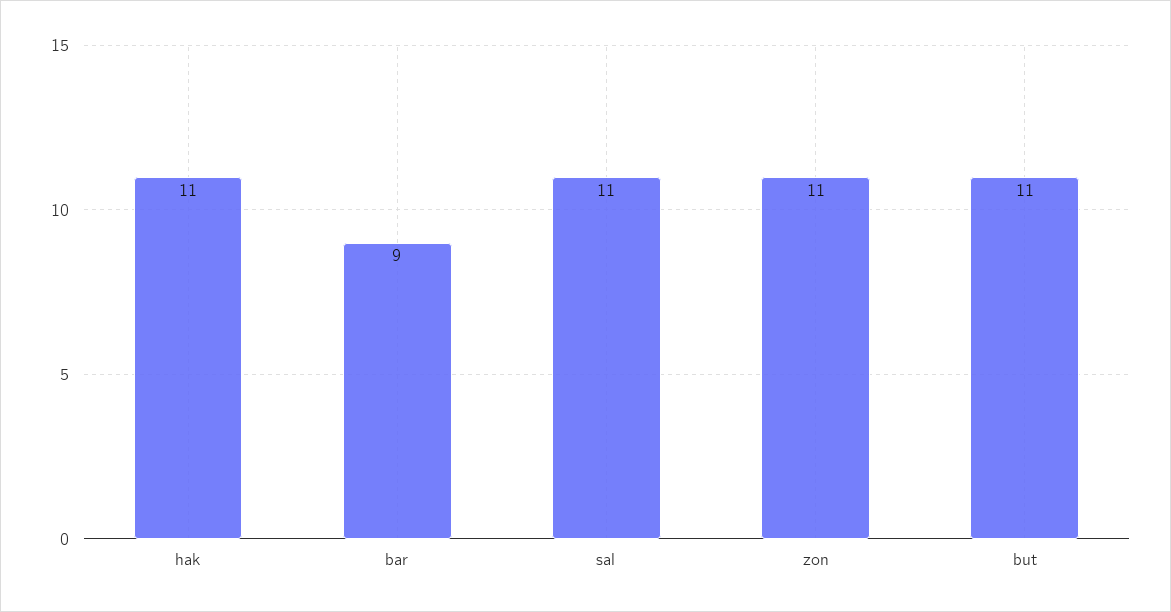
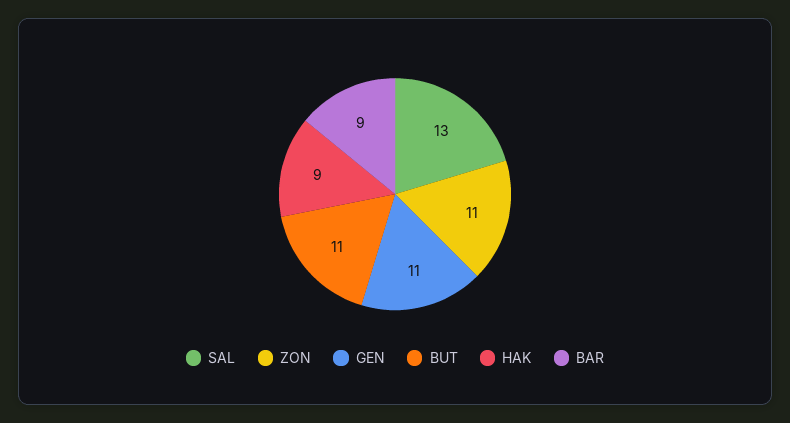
  {
-   "hak": 11,
+   "hak": 9,
    "bar": 9,
-   "sal": 11,
+   "sal": 13,
    "zon": 11,
-   "but": 11
+   "but": 11,
+   "GEN": 11
  }

